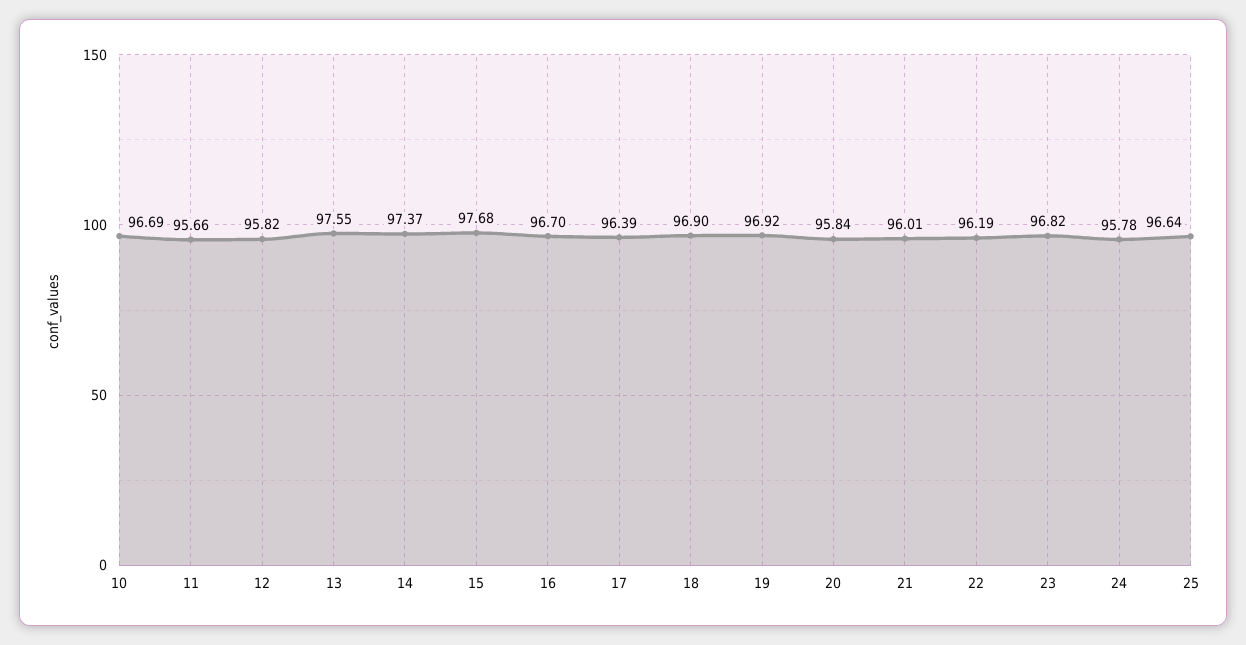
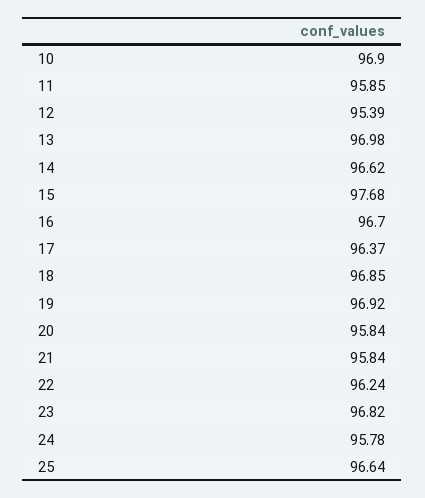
  {
-   "10": 96.69,
+   "10": 96.9,
-   "11": 95.66,
+   "11": 95.85,
-   "12": 95.82,
+   "12": 95.39,
-   "13": 97.55,
+   "13": 96.98,
-   "14": 97.37,
+   "14": 96.62,
    "15": 97.68,
    "16": 96.7,
-   "17": 96.39,
+   "17": 96.37,
-   "18": 96.9,
+   "18": 96.85,
    "19": 96.92,
    "20": 95.84,
-   "21": 96.01,
+   "21": 95.84,
-   "22": 96.19,
+   "22": 96.24,
    "23": 96.82,
    "24": 95.78,
    "25": 96.64
  }

